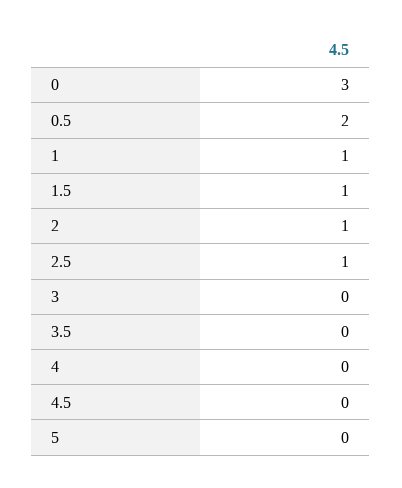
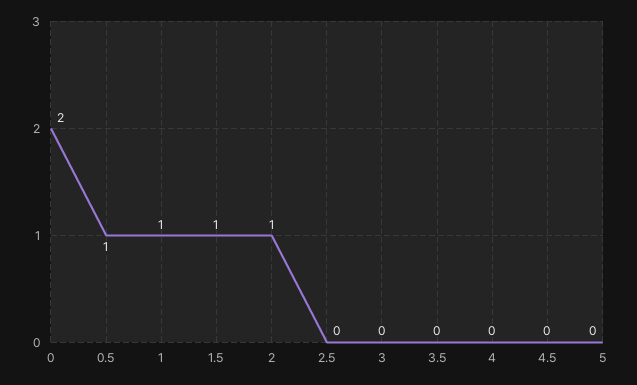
  {
-   "0": 3,
+   "0": 2,
-   "0.5": 2,
+   "0.5": 1,
    "1": 1,
    "1.5": 1,
    "2": 1,
-   "2.5": 1,
+   "2.5": 0,
    "3": 0,
    "3.5": 0,
    "4": 0,
    "4.5": 0,
    "5": 0
  }

